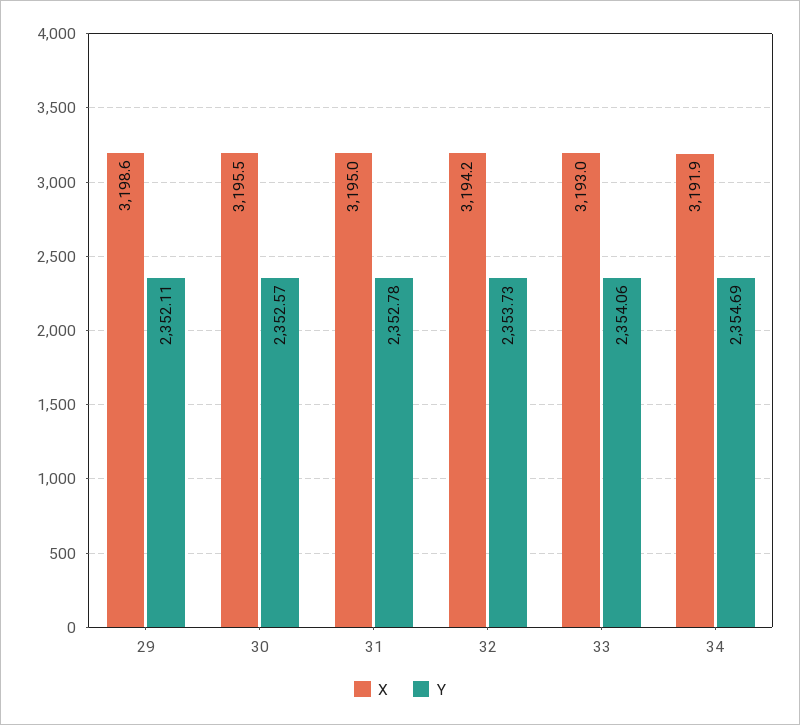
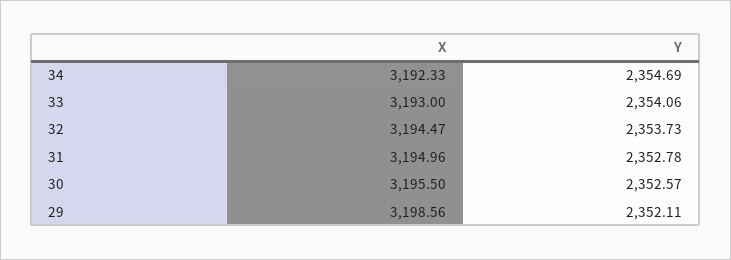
  {
    "X": {
      "29": 3198.56,
      "30": 3195.5,
      "31": 3194.96,
-     "32": 3194.2,
+     "32": 3194.47,
      "33": 3193,
-     "34": 3191.9
+     "34": 3192.33
    },
    "Y": {
      "29": 2352.11,
      "30": 2352.57,
      "31": 2352.78,
      "32": 2353.73,
      "33": 2354.06,
      "34": 2354.69
    }
  }

